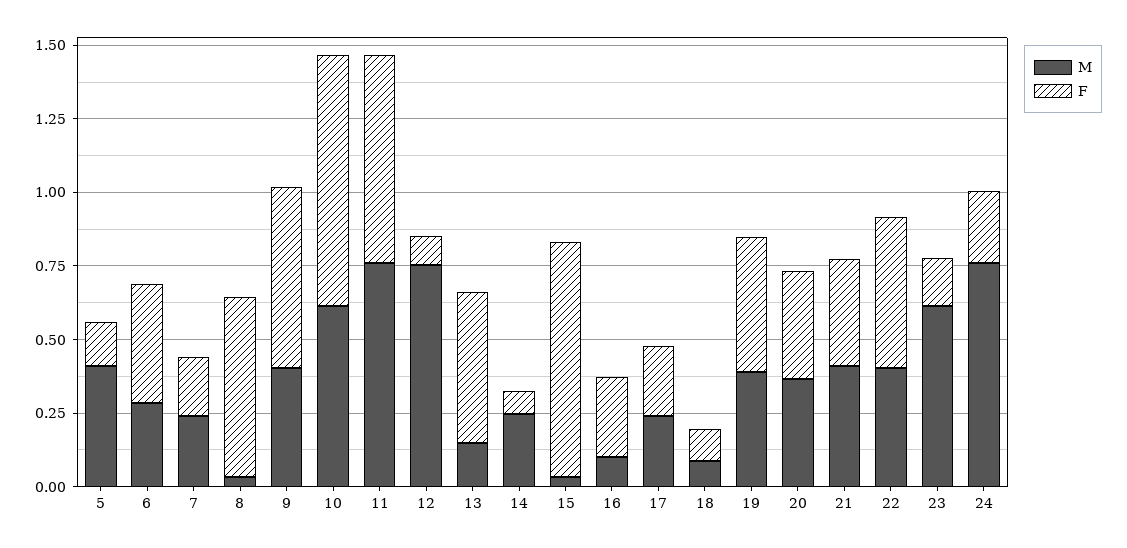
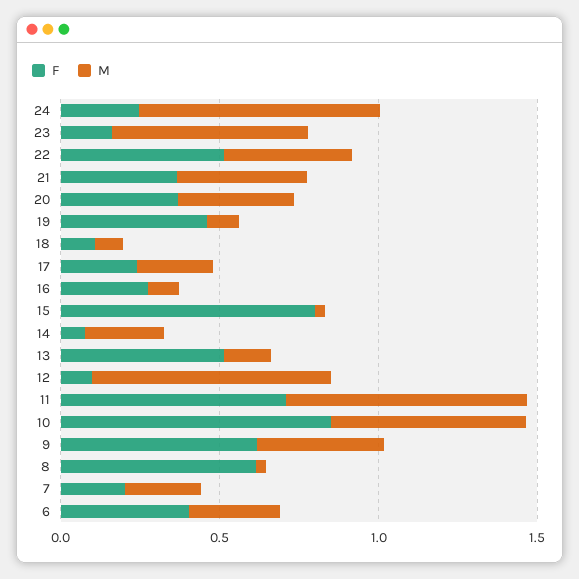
  {
    "M": {
-     "5": 0.4,
      "6": 0.3,
      "7": 0.25,
      "8": 0.05,
      "9": 0.4,
      "10": 0.6,
      "11": 0.75,
      "12": 0.75,
      "13": 0.15,
      "14": 0.25,
      "15": 0.05,
      "16": 0.1,
      "17": 0.25,
      "18": 0.1,
-     "19": 0.4,
+     "19": 0.1,
      "20": 0.35,
      "21": 0.4,
      "22": 0.4,
      "23": 0.6,
      "24": 0.75
    },
    "F": {
-     "5": 0.15,
      "6": 0.4,
      "7": 0.2,
      "8": 0.6,
      "9": 0.6,
      "10": 0.85,
      "11": 0.7,
      "12": 0.1,
      "13": 0.5,
      "14": 0.1,
      "15": 0.8,
      "16": 0.25,
      "17": 0.25,
      "18": 0.1,
      "19": 0.45,
      "20": 0.35,
      "21": 0.35,
      "22": 0.5,
      "23": 0.15,
      "24": 0.25
    }
  }

